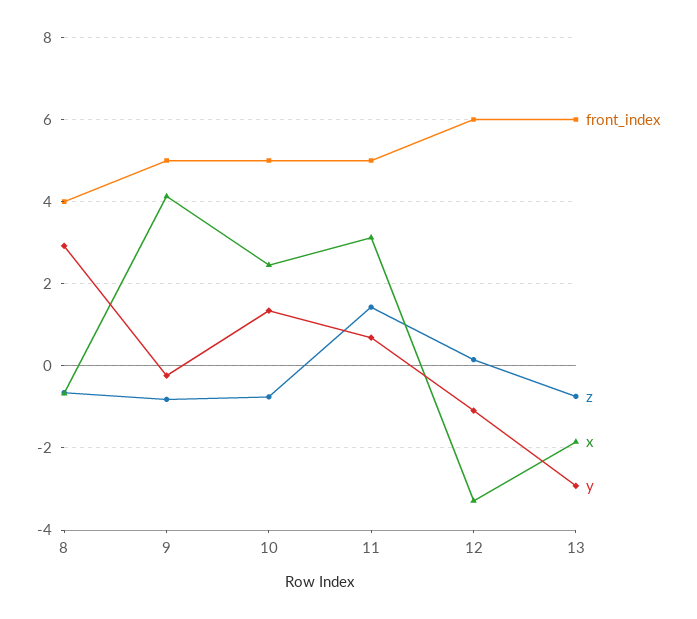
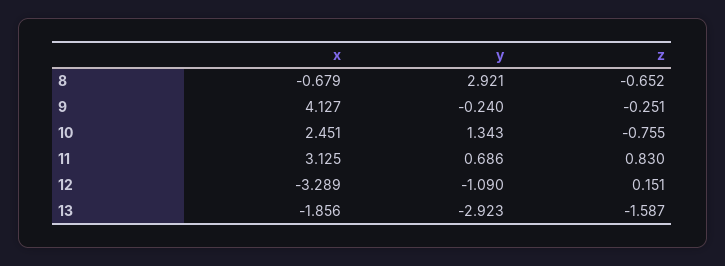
  {
-   "front_index": {
-     "8": 4,
-     "9": 5,
-     "10": 5,
-     "11": 5,
-     "12": 6,
-     "13": 6
-   },
    "z": {
      "8": -0.652,
-     "9": -0.8,
+     "9": -0.251,
      "10": -0.755,
-     "11": 1.4,
+     "11": 0.83,
      "12": 0.151,
-     "13": -0.8
+     "13": -1.587
    },
    "x": {
      "8": -0.679,
      "9": 4.127,
      "10": 2.451,
      "11": 3.125,
      "12": -3.289,
      "13": -1.856
    },
    "y": {
      "8": 2.921,
      "9": -0.24,
      "10": 1.343,
      "11": 0.686,
      "12": -1.09,
      "13": -2.923
    }
  }

